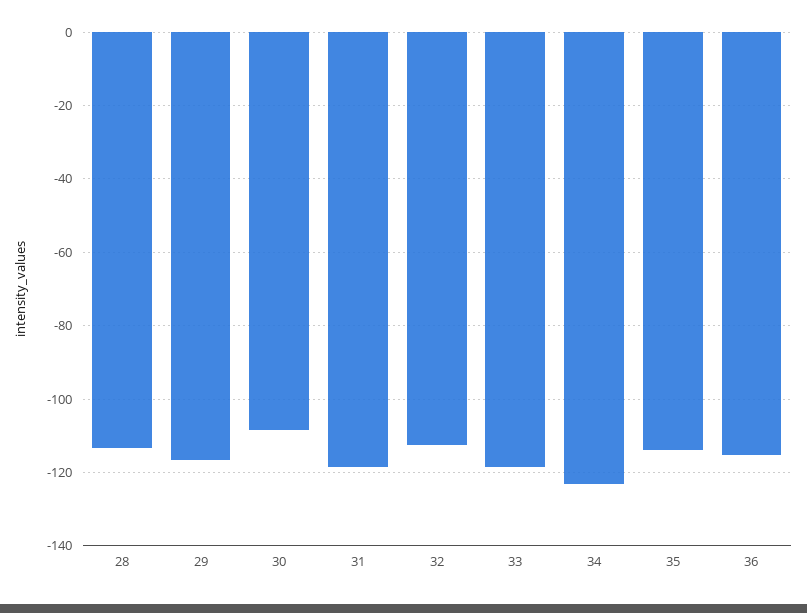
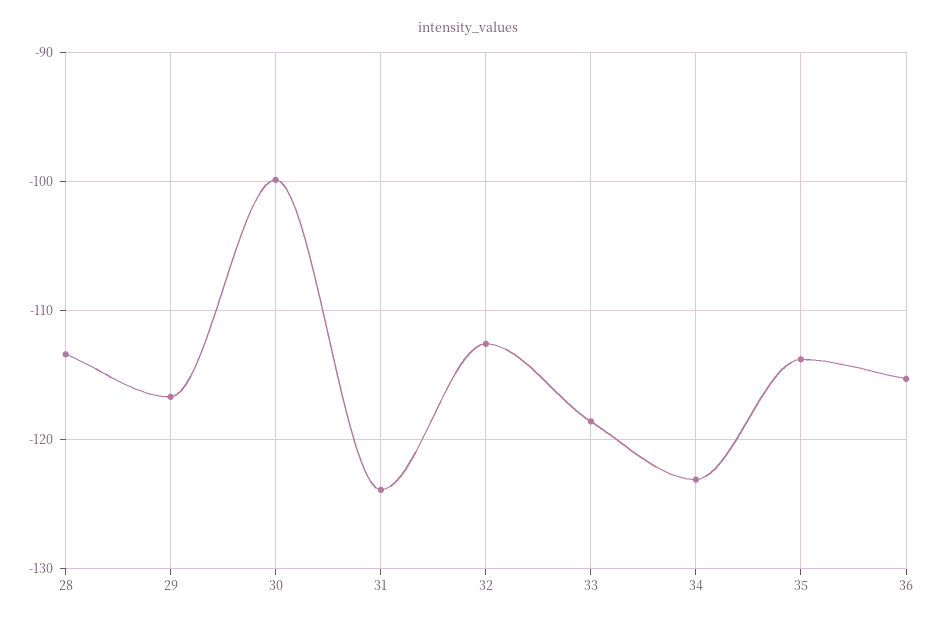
  {
    "28": -113,
    "29": -117,
-   "30": -108,
+   "30": -100,
-   "31": -118,
+   "31": -124,
    "32": -113,
    "33": -119,
    "34": -123,
    "35": -114,
    "36": -115
  }

